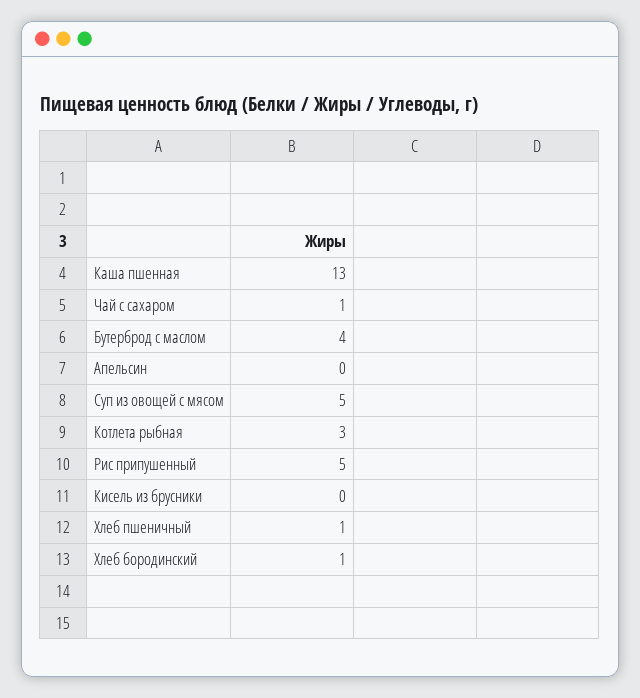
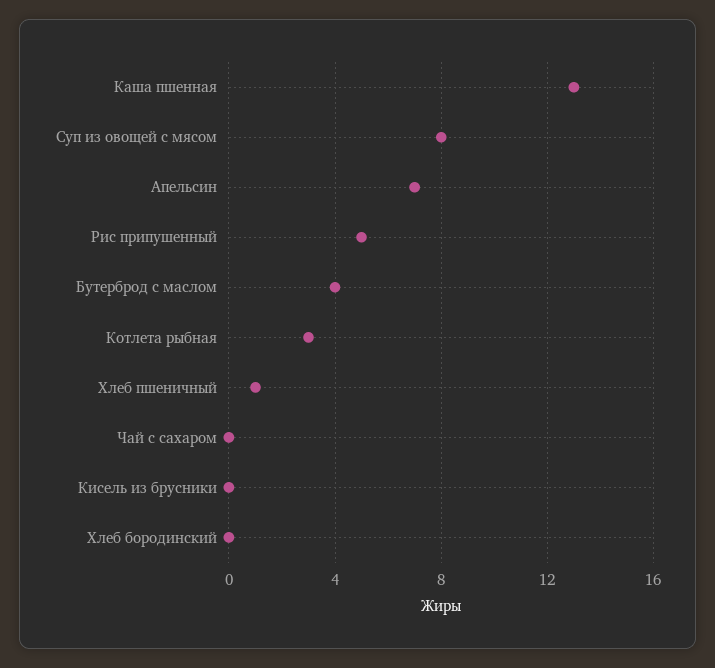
  {
    "Каша пшенная": 13,
-   "Чай с сахаром": 1,
+   "Чай с сахаром": 0,
    "Бутерброд с маслом": 4,
-   "Апельсин": 0,
+   "Апельсин": 7,
-   "Суп из овощей с мясом": 5,
+   "Суп из овощей с мясом": 8,
    "Котлета рыбная": 3,
    "Рис припушенный": 5,
    "Кисель из брусники": 0,
    "Хлеб пшеничный": 1,
-   "Хлеб бородинский": 1
+   "Хлеб бородинский": 0
  }

